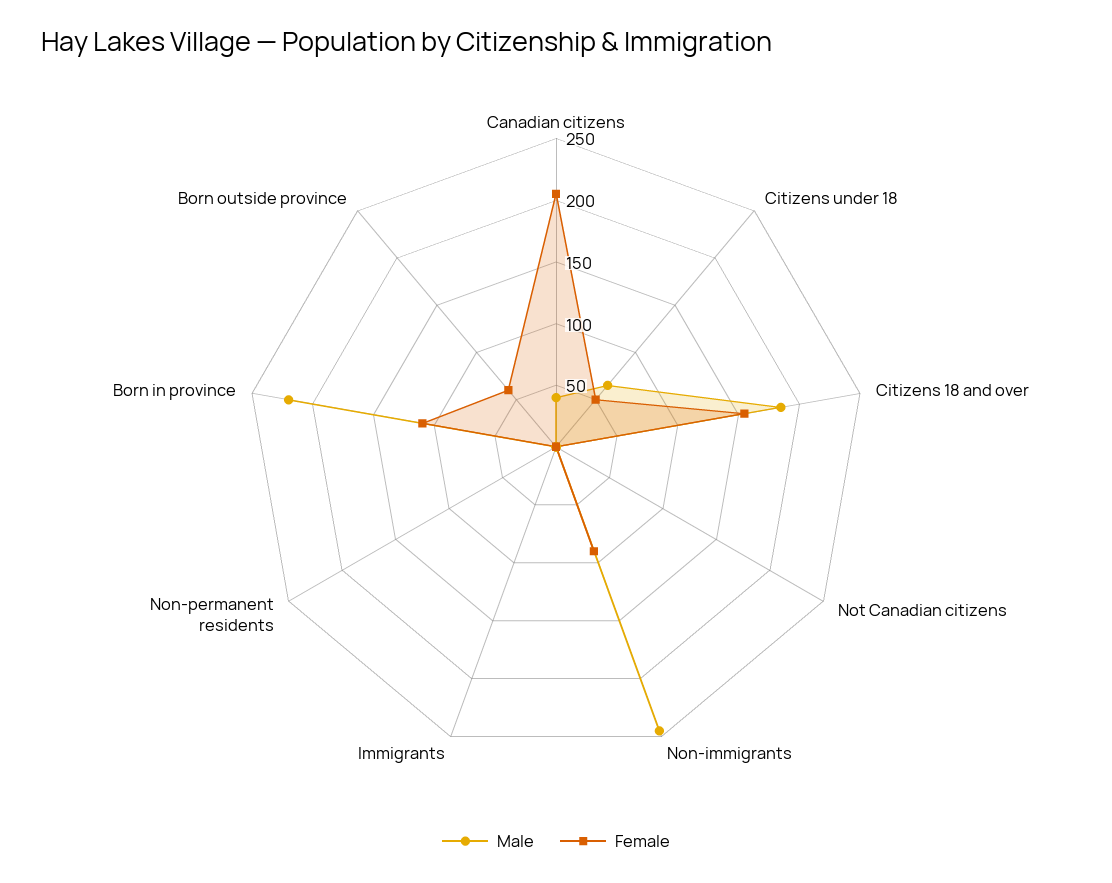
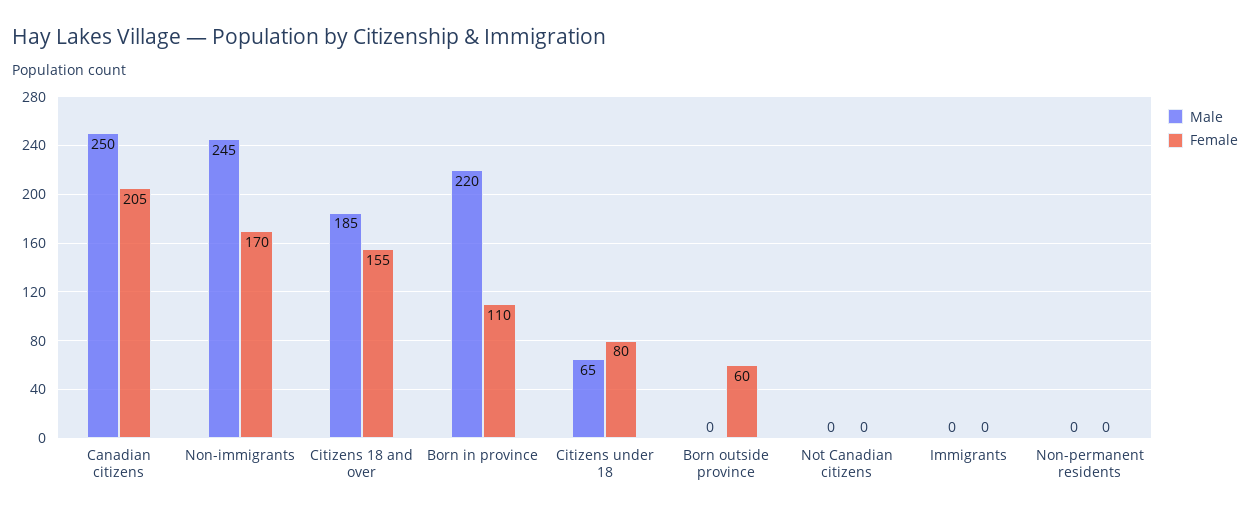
  {
    "Male": {
-     "Canadian citizens": 40,
+     "Canadian citizens": 250,
      "Citizens under 18": 65,
      "Citizens 18 and over": 185,
      "Not Canadian citizens": 0,
      "Non-immigrants": 245,
      "Immigrants": 0,
      "Non-permanent residents": 0,
      "Born in province": 220,
      "Born outside province": 0
    },
    "Female": {
      "Canadian citizens": 205,
-     "Citizens under 18": 50,
+     "Citizens under 18": 80,
      "Citizens 18 and over": 155,
      "Not Canadian citizens": 0,
-     "Non-immigrants": 90,
+     "Non-immigrants": 170,
      "Immigrants": 0,
      "Non-permanent residents": 0,
      "Born in province": 110,
      "Born outside province": 60
    }
  }

